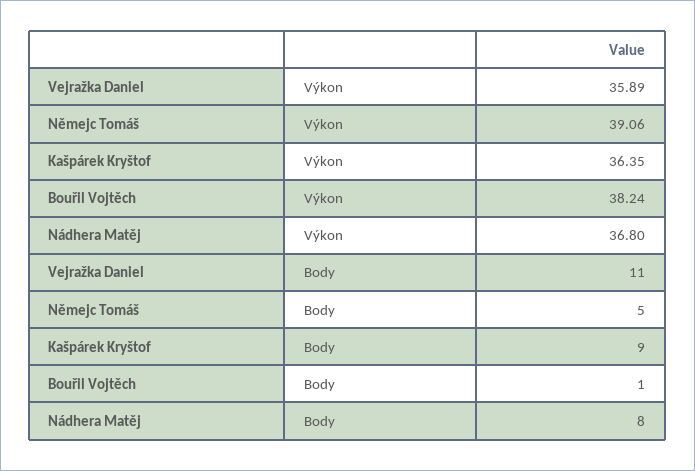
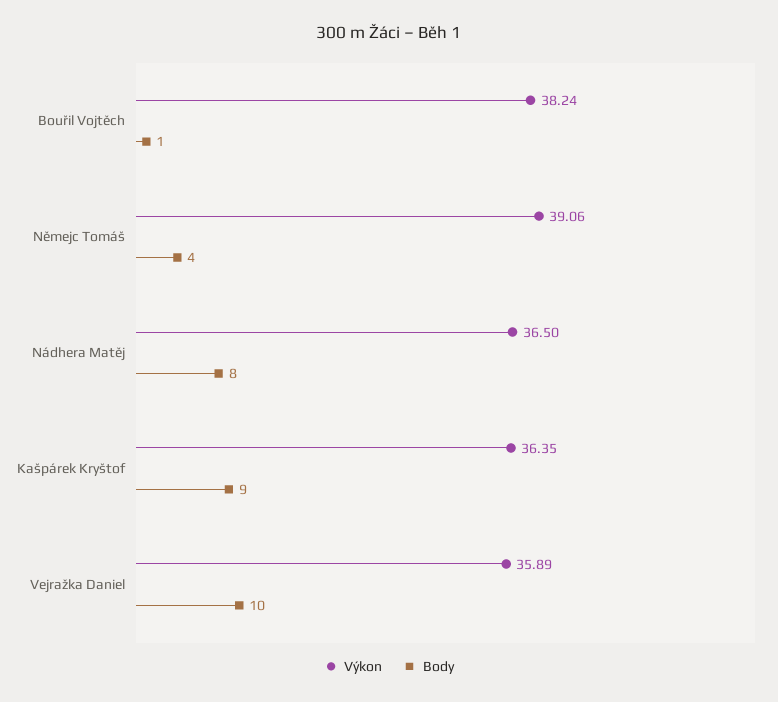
  {
    "Výkon": {
      "Vejražka Daniel": 35.89,
      "Němejc Tomáš": 39.06,
      "Kašpárek Kryštof": 36.35,
      "Bouřil Vojtěch": 38.24,
-     "Nádhera Matěj": 36.8
+     "Nádhera Matěj": 36.5
    },
    "Body": {
-     "Vejražka Daniel": 11,
+     "Vejražka Daniel": 10,
-     "Němejc Tomáš": 5,
+     "Němejc Tomáš": 4,
      "Kašpárek Kryštof": 9,
      "Bouřil Vojtěch": 1,
      "Nádhera Matěj": 8
    }
  }

